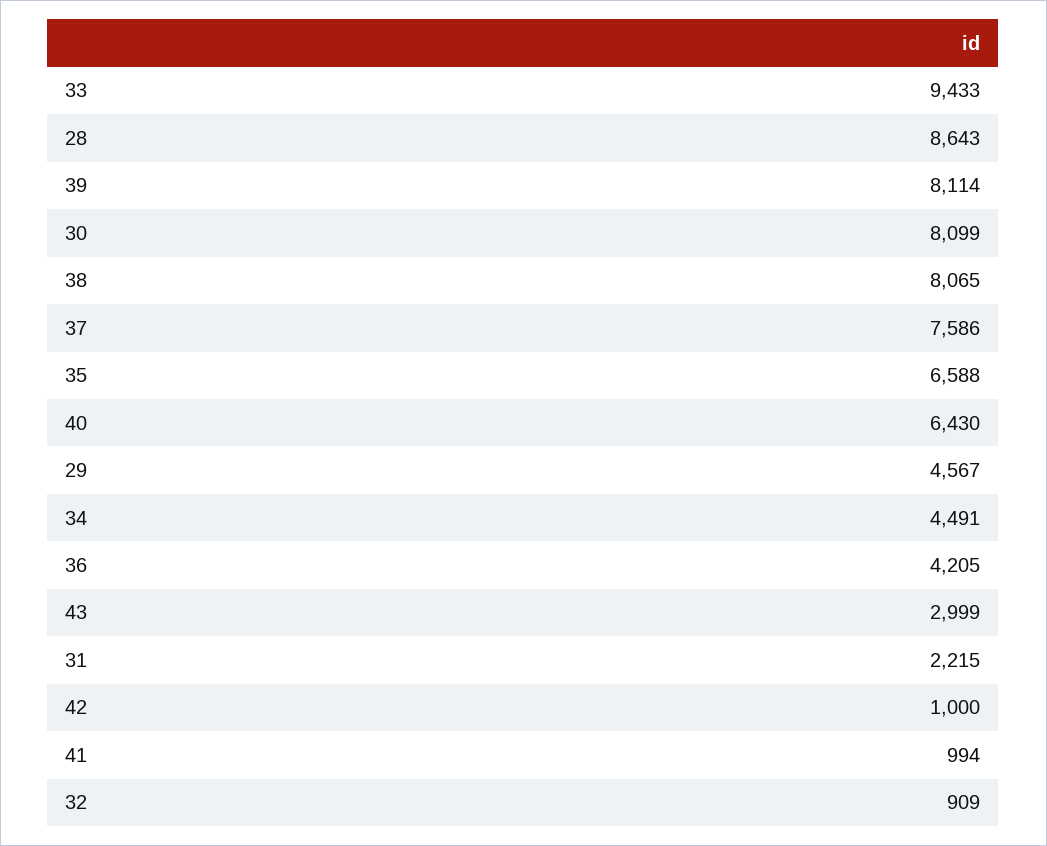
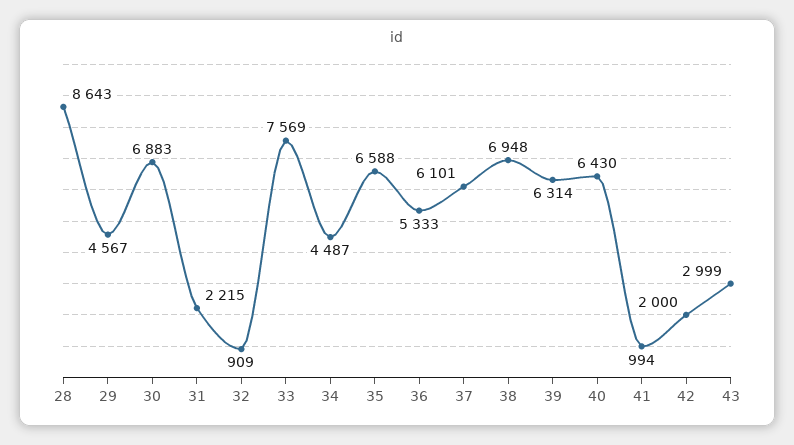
  {
-   "33": 9433,
+   "33": 7569,
    "28": 8643,
-   "39": 8114,
+   "39": 6314,
-   "30": 8099,
+   "30": 6883,
-   "38": 8065,
+   "38": 6948,
-   "37": 7586,
+   "37": 6101,
    "35": 6588,
    "40": 6430,
    "29": 4567,
-   "34": 4491,
+   "34": 4487,
-   "36": 4205,
+   "36": 5333,
    "43": 2999,
    "31": 2215,
-   "42": 1000,
+   "42": 2000,
    "41": 994,
    "32": 909
  }

